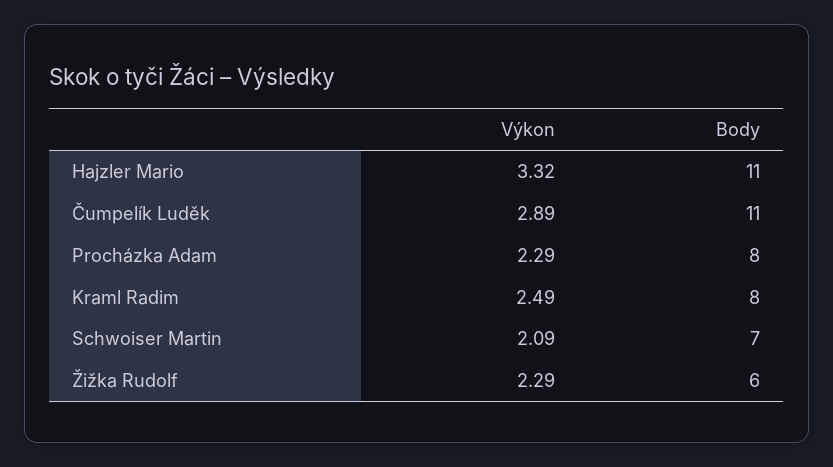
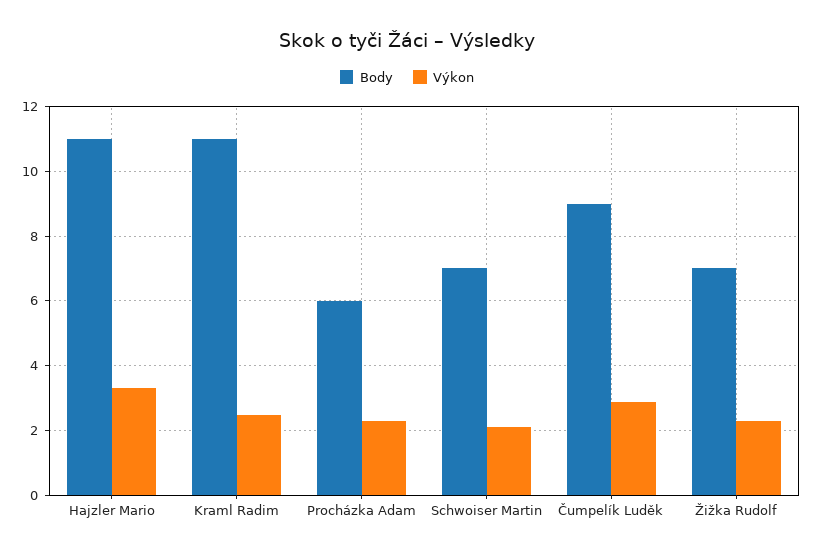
  {
    "Výkon": {
      "Hajzler Mario": 3.32,
      "Čumpelík Luděk": 2.89,
      "Procházka Adam": 2.29,
      "Kraml Radim": 2.49,
      "Schwoiser Martin": 2.09,
      "Žižka Rudolf": 2.29
    },
    "Body": {
      "Hajzler Mario": 11,
-     "Čumpelík Luděk": 11,
+     "Čumpelík Luděk": 9,
-     "Procházka Adam": 8,
+     "Procházka Adam": 6,
-     "Kraml Radim": 8,
+     "Kraml Radim": 11,
      "Schwoiser Martin": 7,
-     "Žižka Rudolf": 6
+     "Žižka Rudolf": 7
    }
  }

